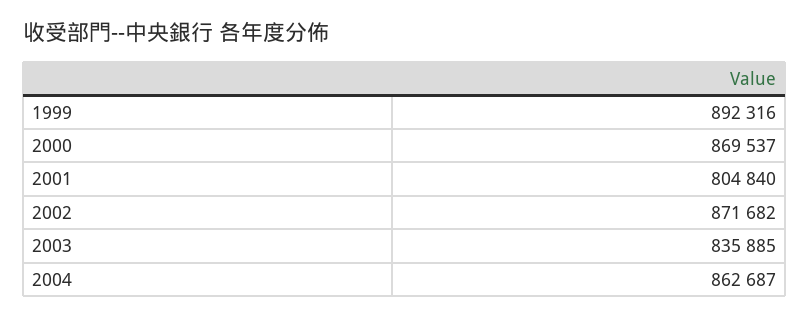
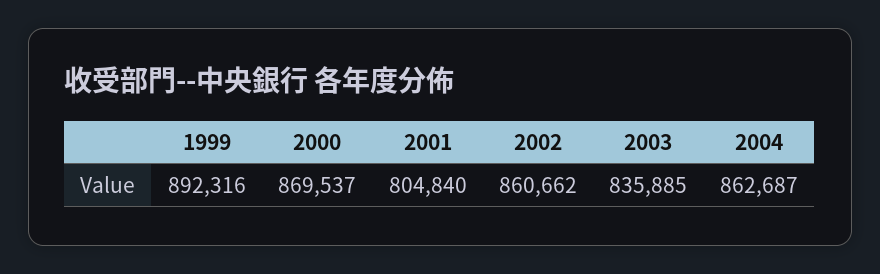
  {
    "1999": 892316,
    "2000": 869537,
    "2001": 804840,
-   "2002": 871682,
+   "2002": 860662,
    "2003": 835885,
    "2004": 862687
  }

